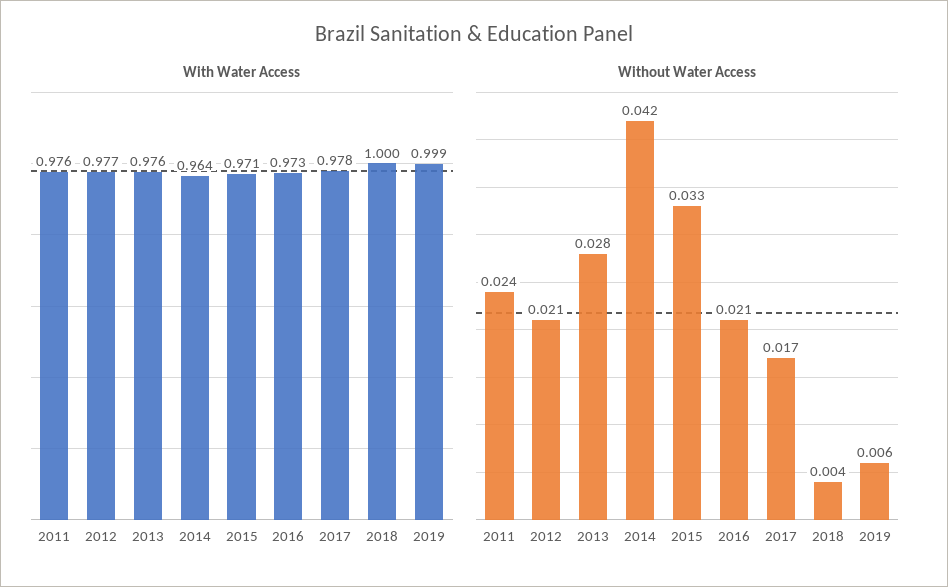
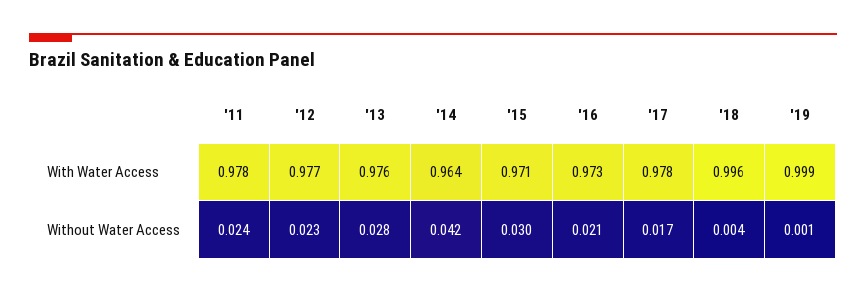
  {
    "With Water Access": {
-     "2011": 0.976,
+     "2011": 0.978,
      "2012": 0.977,
      "2013": 0.976,
      "2014": 0.964,
      "2015": 0.971,
      "2016": 0.973,
      "2017": 0.978,
-     "2018": 1,
+     "2018": 0.996,
      "2019": 0.999
    },
    "Without Water Access": {
      "2011": 0.024,
-     "2012": 0.021,
+     "2012": 0.023,
      "2013": 0.028,
      "2014": 0.042,
-     "2015": 0.033,
+     "2015": 0.03,
      "2016": 0.021,
      "2017": 0.017,
      "2018": 0.004,
-     "2019": 0.006
+     "2019": 0.001
    }
  }

